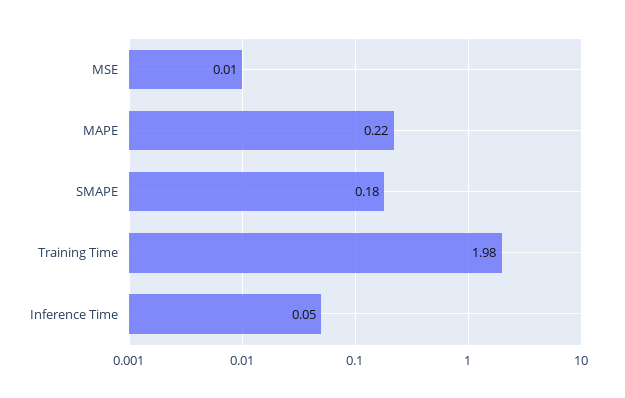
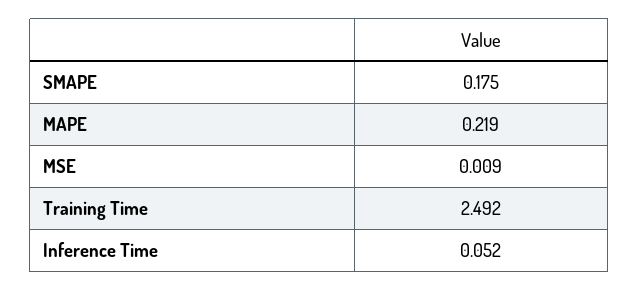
  {
    "MSE": 0.009,
    "MAPE": 0.219,
    "SMAPE": 0.175,
-   "Training Time": 1.98,
+   "Training Time": 2.492,
    "Inference Time": 0.052
  }

